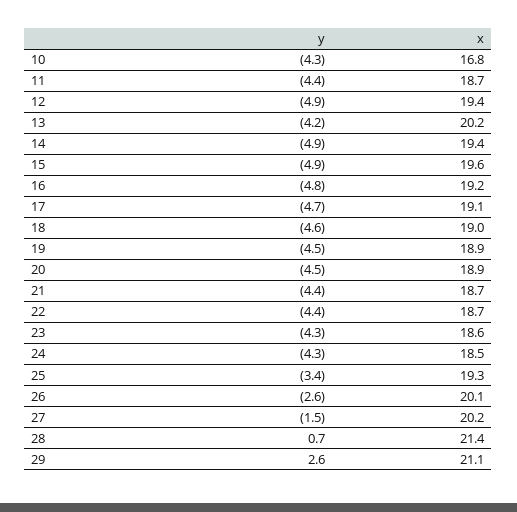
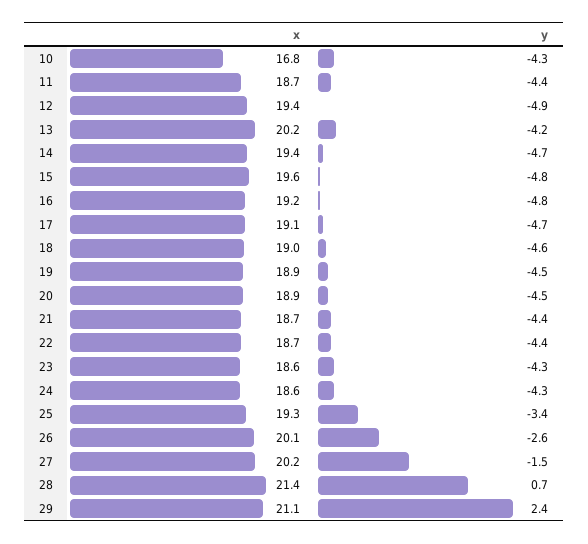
  {
    "y": {
      "10": -4.3,
      "11": -4.4,
      "12": -4.9,
      "13": -4.2,
-     "14": -4.9,
+     "14": -4.7,
-     "15": -4.9,
+     "15": -4.8,
      "16": -4.8,
      "17": -4.7,
      "18": -4.6,
      "19": -4.5,
      "20": -4.5,
      "21": -4.4,
      "22": -4.4,
      "23": -4.3,
      "24": -4.3,
      "25": -3.4,
      "26": -2.6,
      "27": -1.5,
      "28": 0.7,
-     "29": 2.6
+     "29": 2.4
    },
    "x": {
      "10": 16.8,
      "11": 18.7,
      "12": 19.4,
      "13": 20.2,
      "14": 19.4,
      "15": 19.6,
      "16": 19.2,
      "17": 19.1,
      "18": 19,
      "19": 18.9,
      "20": 18.9,
      "21": 18.7,
      "22": 18.7,
      "23": 18.6,
-     "24": 18.5,
+     "24": 18.6,
      "25": 19.3,
      "26": 20.1,
      "27": 20.2,
      "28": 21.4,
      "29": 21.1
    }
  }

